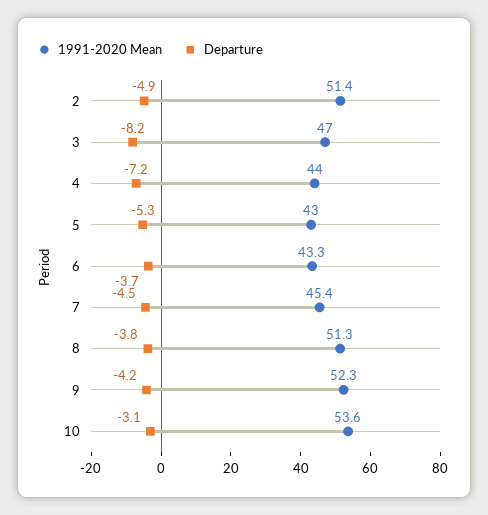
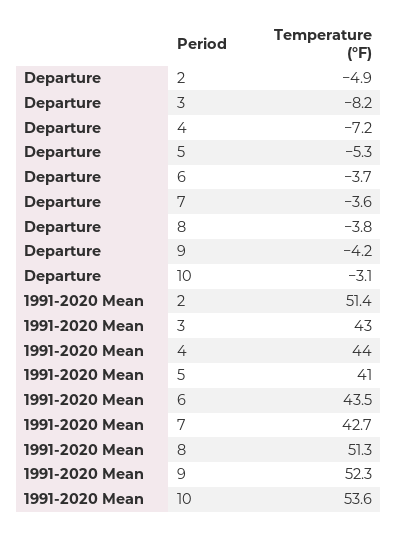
  {
    "1991-2020 Mean": {
      "2": 51.4,
-     "3": 47,
+     "3": 43,
      "4": 44,
-     "5": 43,
+     "5": 41,
-     "6": 43.3,
+     "6": 43.5,
-     "7": 45.4,
+     "7": 42.7,
      "8": 51.3,
      "9": 52.3,
      "10": 53.6
    },
    "Departure": {
      "2": -4.9,
      "3": -8.2,
      "4": -7.2,
      "5": -5.3,
      "6": -3.7,
-     "7": -4.5,
+     "7": -3.6,
      "8": -3.8,
      "9": -4.2,
      "10": -3.1
    }
  }

